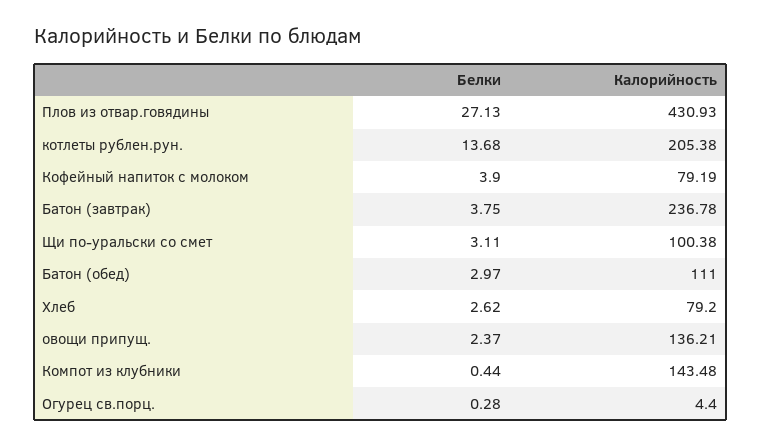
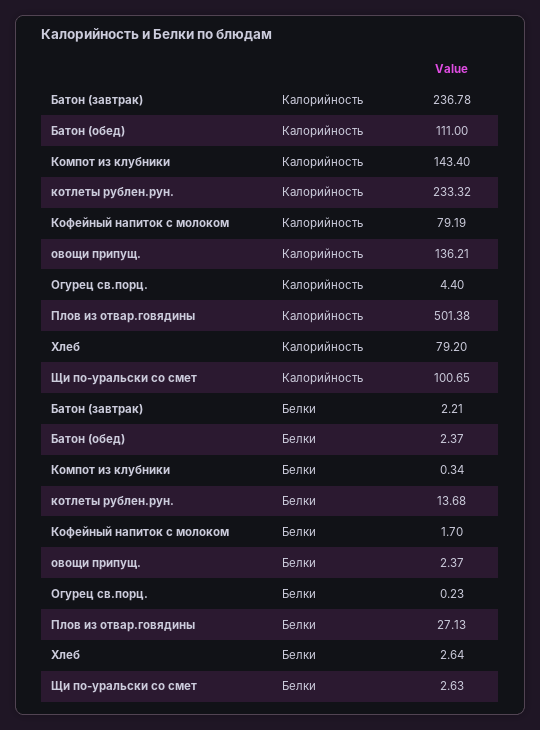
  {
    "Белки": {
      "Плов из отвар.говядины": 27.13,
      "котлеты рублен.рун.": 13.68,
-     "Кофейный напиток с молоком": 3.9,
+     "Кофейный напиток с молоком": 1.7,
-     "Батон (завтрак)": 3.75,
+     "Батон (завтрак)": 2.21,
-     "Щи по-уральски со смет": 3.11,
+     "Щи по-уральски со смет": 2.63,
-     "Батон (обед)": 2.97,
+     "Батон (обед)": 2.37,
-     "Хлеб": 2.62,
+     "Хлеб": 2.64,
      "овощи припущ.": 2.37,
-     "Компот из клубники": 0.44,
+     "Компот из клубники": 0.34,
-     "Огурец св.порц.": 0.28
+     "Огурец св.порц.": 0.23
    },
    "Калорийность": {
-     "Плов из отвар.говядины": 430.93,
+     "Плов из отвар.говядины": 501.38,
-     "котлеты рублен.рун.": 205.38,
+     "котлеты рублен.рун.": 233.32,
      "Кофейный напиток с молоком": 79.19,
      "Батон (завтрак)": 236.78,
-     "Щи по-уральски со смет": 100.38,
+     "Щи по-уральски со смет": 100.65,
      "Батон (обед)": 111,
      "Хлеб": 79.2,
      "овощи припущ.": 136.21,
-     "Компот из клубники": 143.48,
+     "Компот из клубники": 143.4,
      "Огурец св.порц.": 4.4
    }
  }

